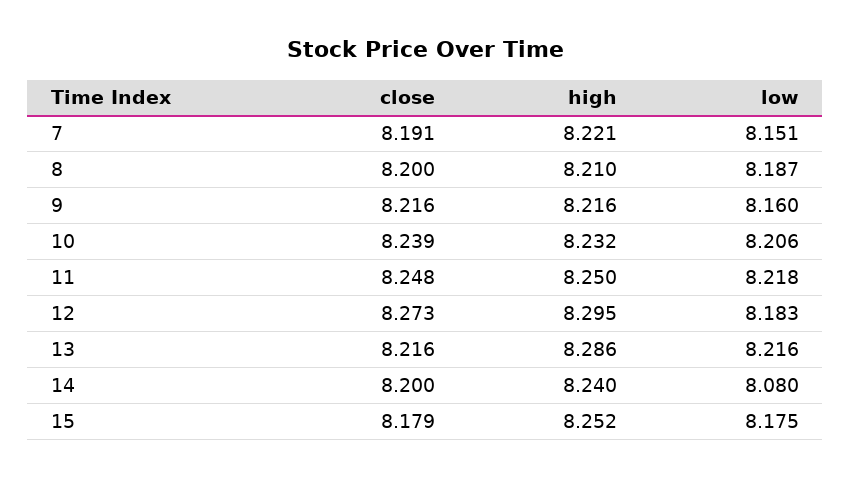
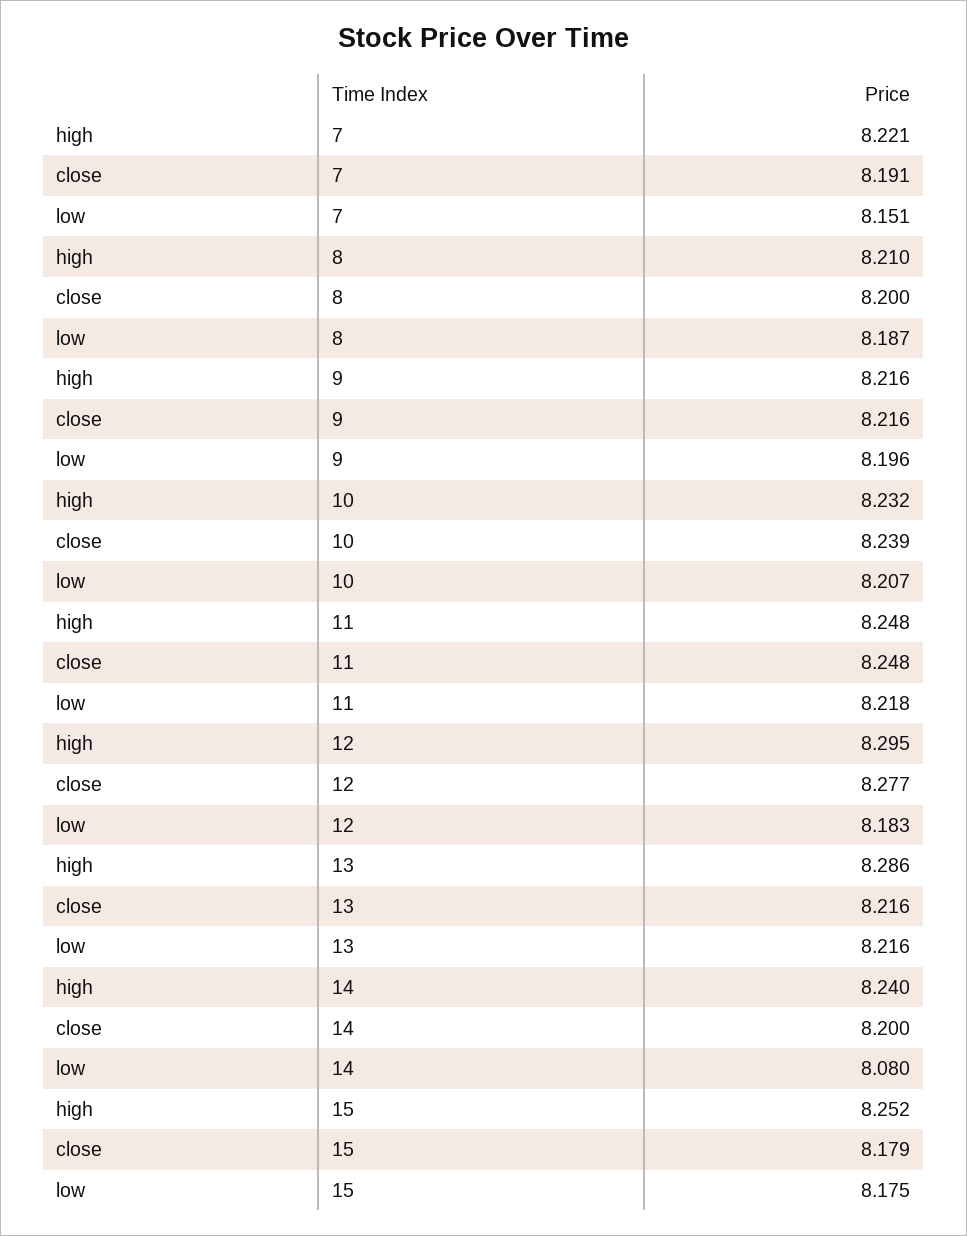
  {
    "close": {
      "7": 8.191,
      "8": 8.2,
      "9": 8.216,
      "10": 8.239,
      "11": 8.248,
-     "12": 8.273,
+     "12": 8.277,
      "13": 8.216,
      "14": 8.2,
      "15": 8.179
    },
    "high": {
      "7": 8.221,
      "8": 8.21,
      "9": 8.216,
      "10": 8.232,
-     "11": 8.25,
+     "11": 8.248,
      "12": 8.295,
      "13": 8.286,
      "14": 8.24,
      "15": 8.252
    },
    "low": {
      "7": 8.151,
      "8": 8.187,
-     "9": 8.16,
+     "9": 8.196,
-     "10": 8.206,
+     "10": 8.207,
      "11": 8.218,
      "12": 8.183,
      "13": 8.216,
      "14": 8.08,
      "15": 8.175
    }
  }

